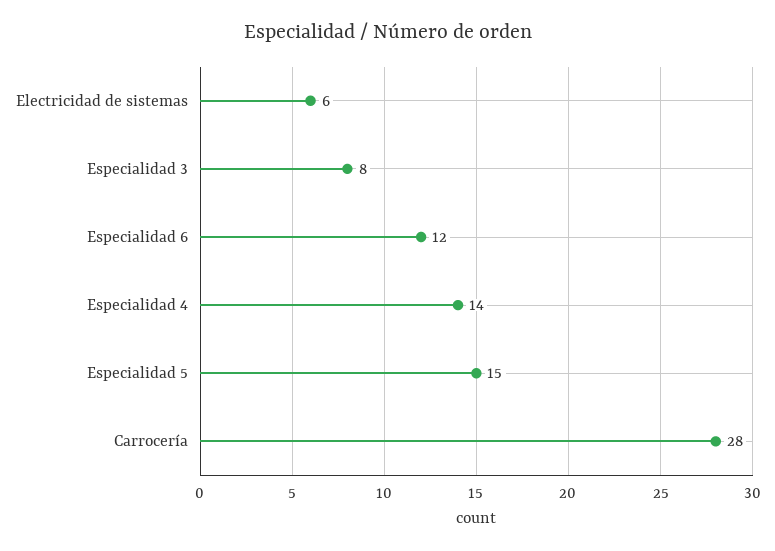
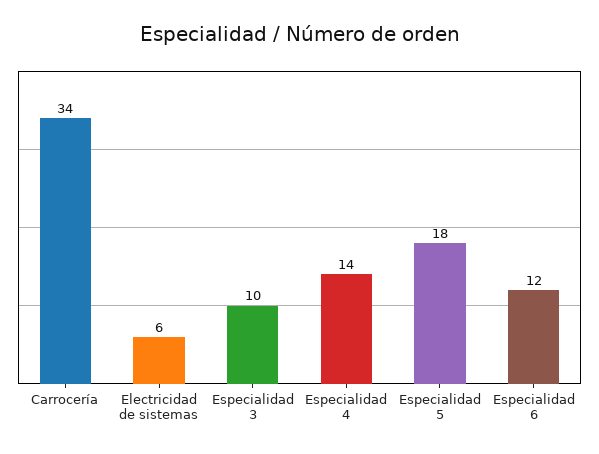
  {
    "Electricidad de sistemas": 6,
-   "Especialidad 3": 8,
+   "Especialidad 3": 10,
    "Especialidad 6": 12,
    "Especialidad 4": 14,
-   "Especialidad 5": 15,
+   "Especialidad 5": 18,
-   "Carrocería": 28
+   "Carrocería": 34
  }

